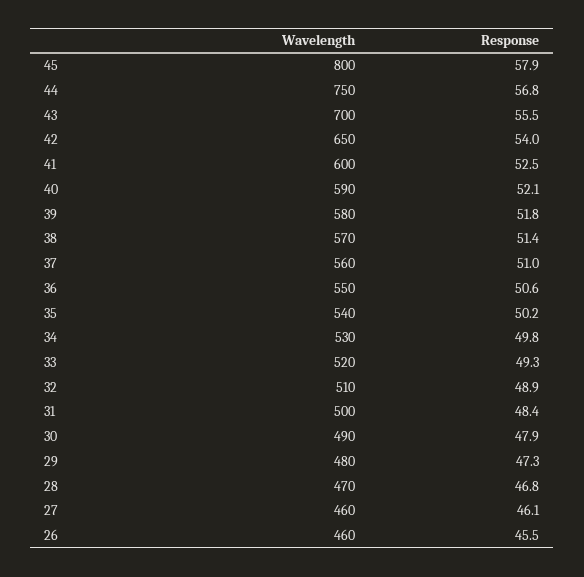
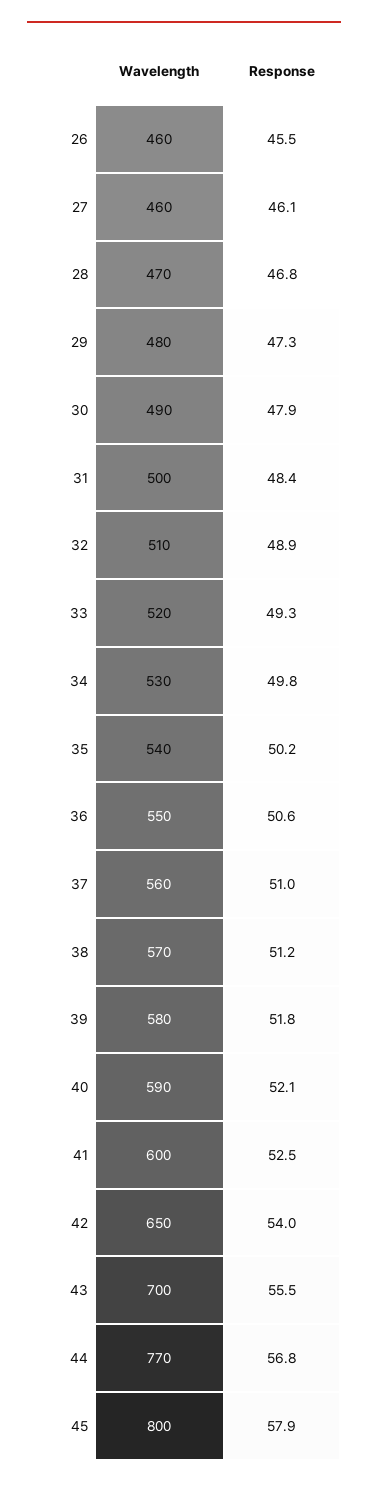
  {
    "Wavelength": {
      "45": 800,
-     "44": 750,
+     "44": 770,
      "43": 700,
      "42": 650,
      "41": 600,
      "40": 590,
      "39": 580,
      "38": 570,
      "37": 560,
      "36": 550,
      "35": 540,
      "34": 530,
      "33": 520,
      "32": 510,
      "31": 500,
      "30": 490,
      "29": 480,
      "28": 470,
      "27": 460,
      "26": 460
    },
    "Response": {
      "45": 57.9,
      "44": 56.8,
      "43": 55.5,
      "42": 54,
      "41": 52.5,
      "40": 52.1,
      "39": 51.8,
-     "38": 51.4,
+     "38": 51.2,
      "37": 51,
      "36": 50.6,
      "35": 50.2,
      "34": 49.8,
      "33": 49.3,
      "32": 48.9,
      "31": 48.4,
      "30": 47.9,
      "29": 47.3,
      "28": 46.8,
      "27": 46.1,
      "26": 45.5
    }
  }

